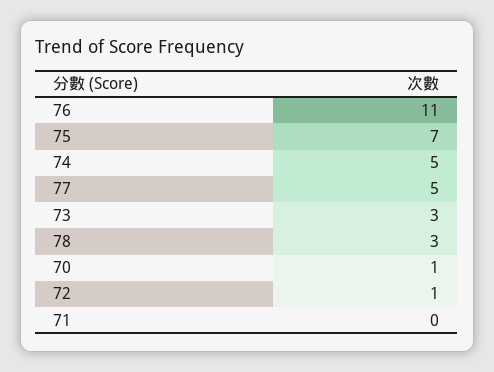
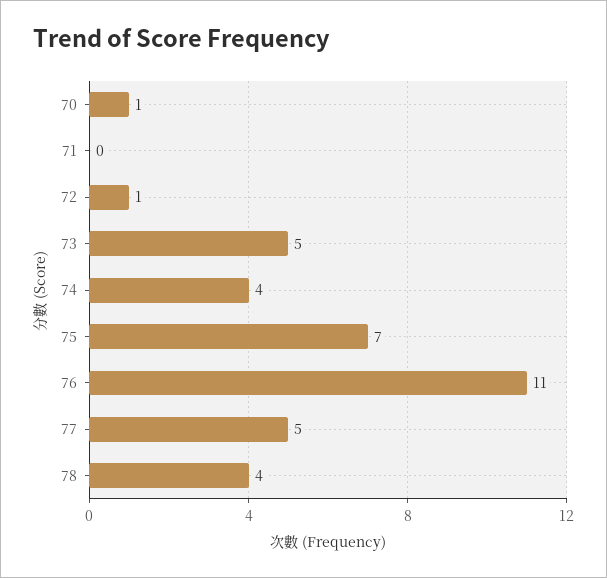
  {
    "76": 11,
    "75": 7,
-   "74": 5,
+   "74": 4,
    "77": 5,
-   "73": 3,
+   "73": 5,
-   "78": 3,
+   "78": 4,
    "70": 1,
    "72": 1,
    "71": 0
  }

